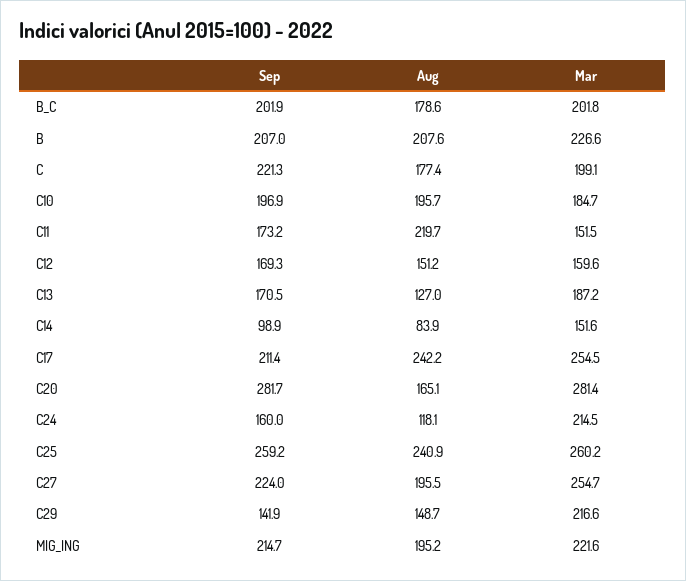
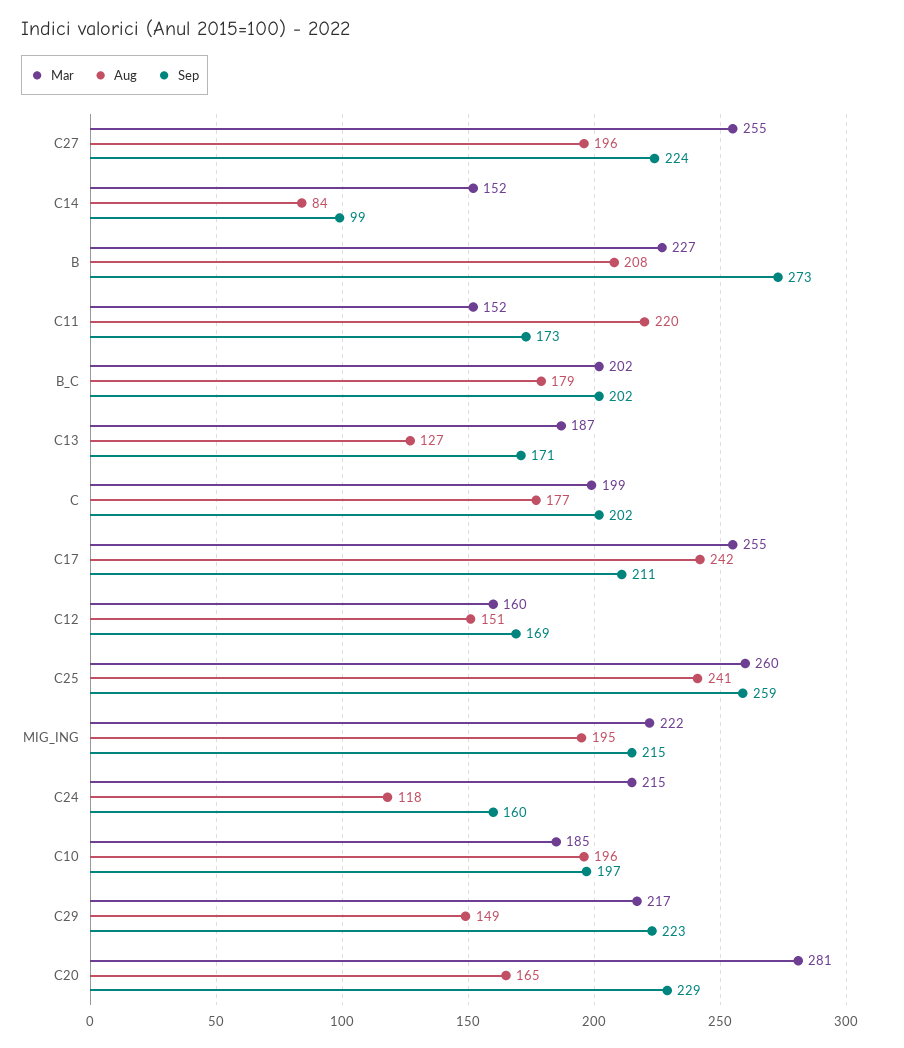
  {
    "Sep": {
      "B_C": 201.9,
-     "B": 207,
+     "B": 273,
-     "C": 221.3,
+     "C": 202,
      "C10": 196.9,
      "C11": 173.2,
      "C12": 169.3,
      "C13": 170.5,
      "C14": 98.9,
      "C17": 211.4,
-     "C20": 281.7,
+     "C20": 229,
      "C24": 160,
      "C25": 259.2,
      "C27": 224,
-     "C29": 141.9,
+     "C29": 223,
      "MIG_ING": 214.7
    },
    "Aug": {
      "B_C": 178.6,
      "B": 207.6,
      "C": 177.4,
      "C10": 195.7,
      "C11": 219.7,
      "C12": 151.2,
      "C13": 127,
      "C14": 83.9,
      "C17": 242.2,
      "C20": 165.1,
      "C24": 118.1,
      "C25": 240.9,
      "C27": 195.5,
      "C29": 148.7,
      "MIG_ING": 195.2
    },
    "Mar": {
      "B_C": 201.8,
      "B": 226.6,
      "C": 199.1,
      "C10": 184.7,
      "C11": 151.5,
      "C12": 159.6,
      "C13": 187.2,
      "C14": 151.6,
      "C17": 254.5,
      "C20": 281.4,
      "C24": 214.5,
      "C25": 260.2,
      "C27": 254.7,
      "C29": 216.6,
      "MIG_ING": 221.6
    }
  }

